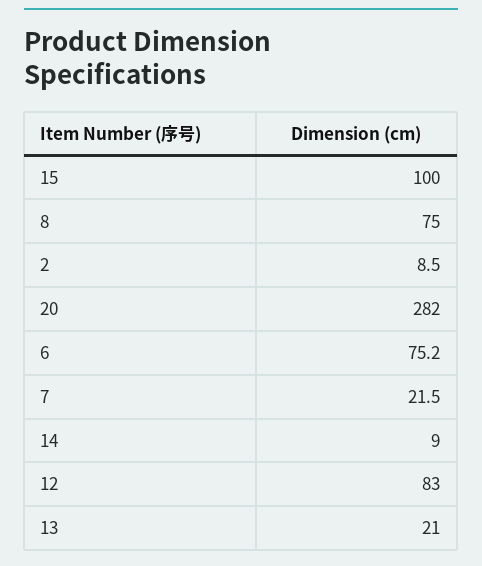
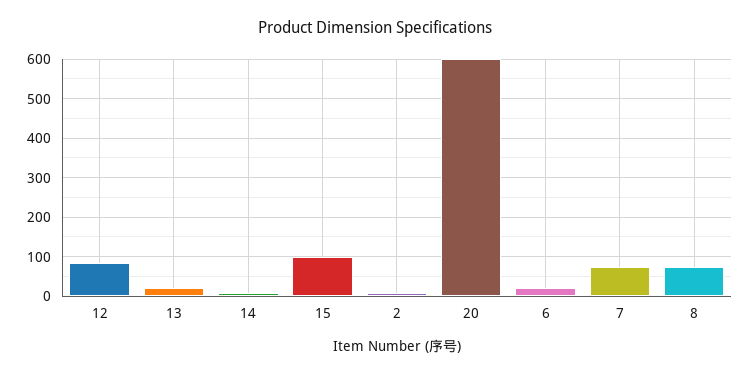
  {
    "15": 100,
    "8": 75,
    "2": 8.5,
-   "20": 282,
+   "20": 600,
-   "6": 75.2,
+   "6": 20,
-   "7": 21.5,
+   "7": 80,
    "14": 9,
    "12": 83,
    "13": 21
  }

